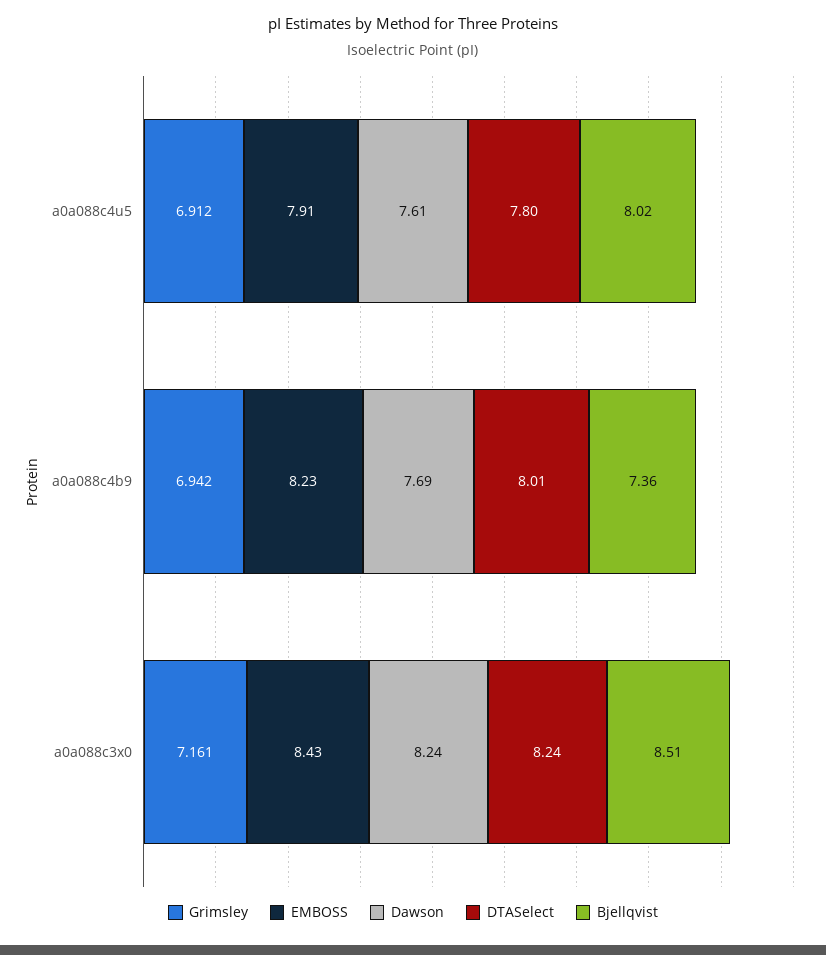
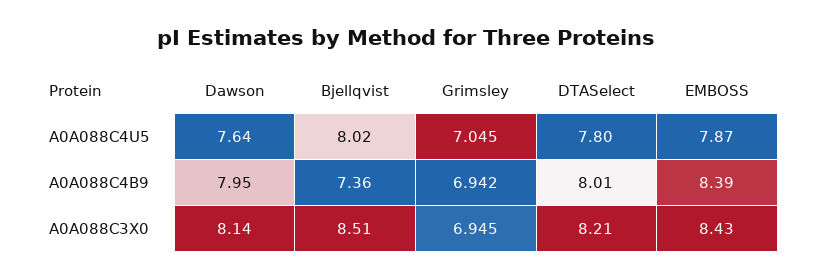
  {
    "Grimsley": {
-     "a0a088c4u5": 6.912,
+     "a0a088c4u5": 7.045,
      "a0a088c4b9": 6.942,
-     "a0a088c3x0": 7.161
+     "a0a088c3x0": 6.945
    },
    "EMBOSS": {
-     "a0a088c4u5": 7.91,
+     "a0a088c4u5": 7.87,
-     "a0a088c4b9": 8.23,
+     "a0a088c4b9": 8.39,
      "a0a088c3x0": 8.43
    },
    "Dawson": {
-     "a0a088c4u5": 7.61,
+     "a0a088c4u5": 7.64,
-     "a0a088c4b9": 7.69,
+     "a0a088c4b9": 7.95,
-     "a0a088c3x0": 8.24
+     "a0a088c3x0": 8.14
    },
    "DTASelect": {
      "a0a088c4u5": 7.8,
      "a0a088c4b9": 8.01,
-     "a0a088c3x0": 8.24
+     "a0a088c3x0": 8.21
    },
    "Bjellqvist": {
      "a0a088c4u5": 8.02,
      "a0a088c4b9": 7.36,
      "a0a088c3x0": 8.51
    }
  }

